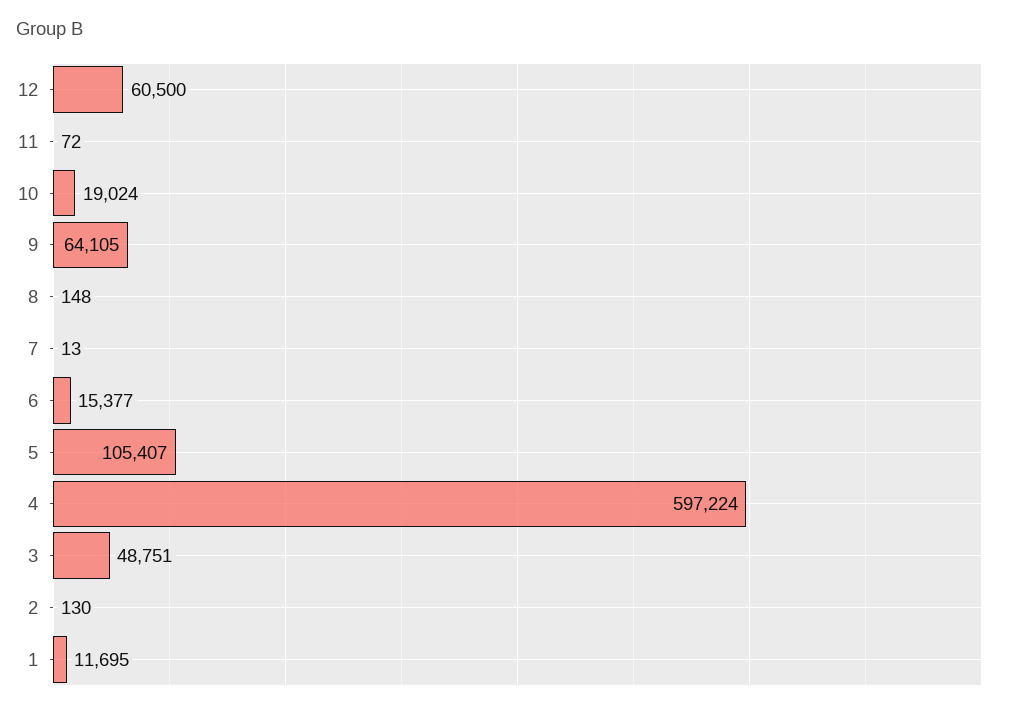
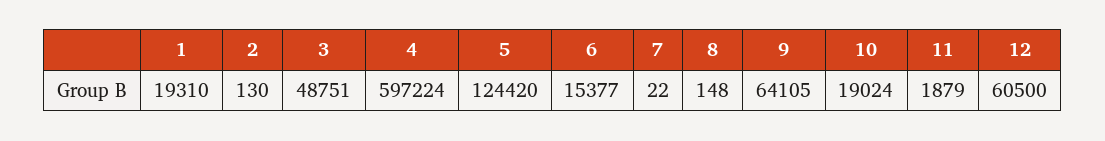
  {
    "12": 60500,
-   "11": 72,
+   "11": 1879,
    "10": 19024,
    "9": 64105,
    "8": 148,
-   "7": 13,
+   "7": 22,
    "6": 15377,
-   "5": 105407,
+   "5": 124420,
    "4": 597224,
    "3": 48751,
    "2": 130,
-   "1": 11695
+   "1": 19310
  }

